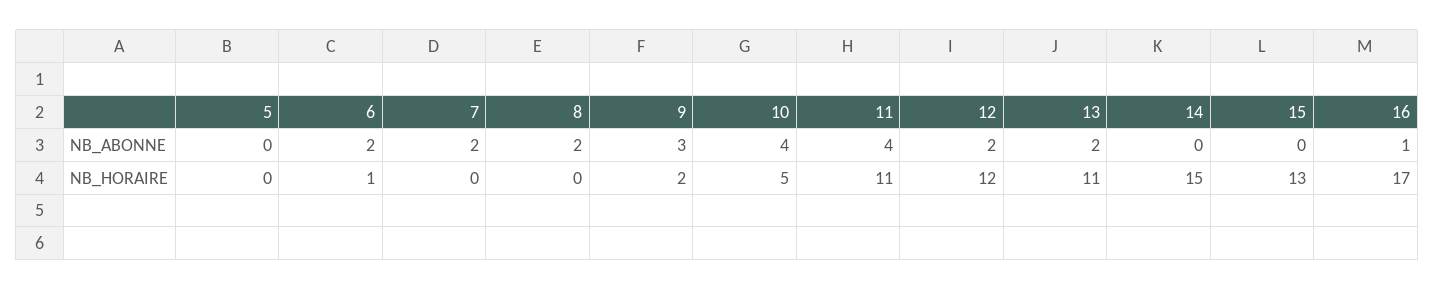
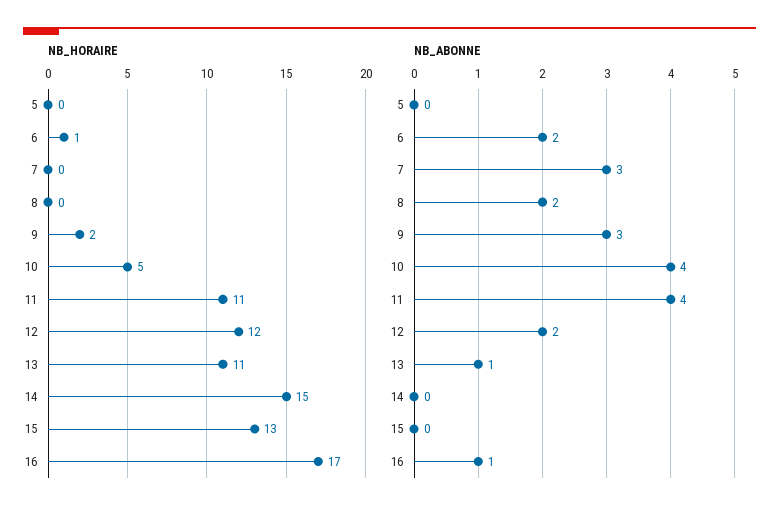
  {
    "NB_ABONNE": {
      "5": 0,
      "6": 2,
-     "7": 2,
+     "7": 3,
      "8": 2,
      "9": 3,
      "10": 4,
      "11": 4,
      "12": 2,
-     "13": 2,
+     "13": 1,
      "14": 0,
      "15": 0,
      "16": 1
    },
    "NB_HORAIRE": {
      "5": 0,
      "6": 1,
      "7": 0,
      "8": 0,
      "9": 2,
      "10": 5,
      "11": 11,
      "12": 12,
      "13": 11,
      "14": 15,
      "15": 13,
      "16": 17
    }
  }

